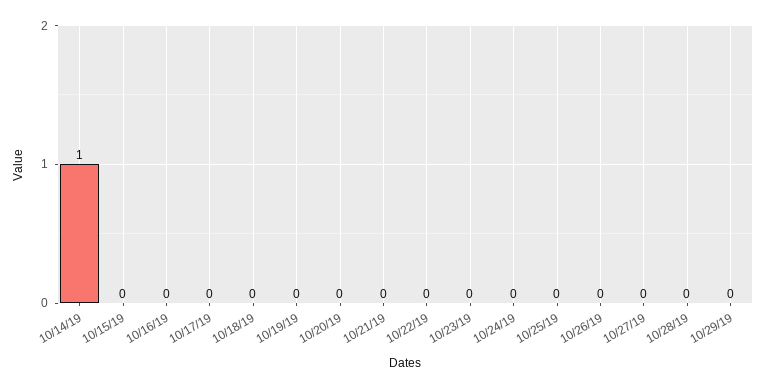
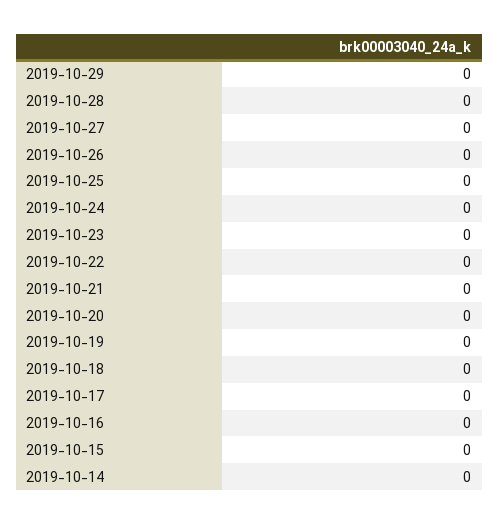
  {
-   "10/14/19": 1,
+   "10/14/19": 0,
    "10/15/19": 0,
    "10/16/19": 0,
    "10/17/19": 0,
    "10/18/19": 0,
    "10/19/19": 0,
    "10/20/19": 0,
    "10/21/19": 0,
    "10/22/19": 0,
    "10/23/19": 0,
    "10/24/19": 0,
    "10/25/19": 0,
    "10/26/19": 0,
    "10/27/19": 0,
    "10/28/19": 0,
    "10/29/19": 0
  }

